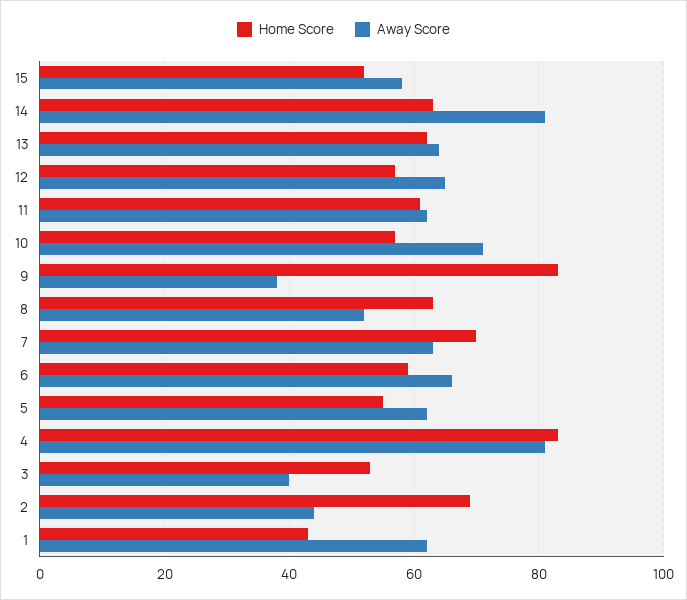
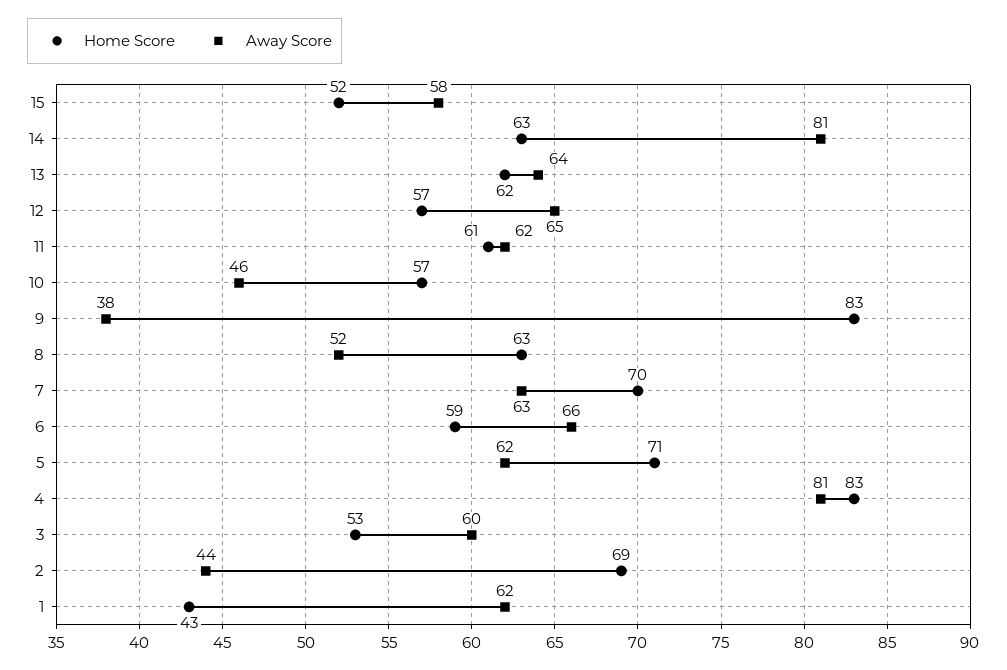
  {
    "Home Score": {
      "15": 52,
      "14": 63,
      "13": 62,
      "12": 57,
      "11": 61,
      "10": 57,
      "9": 83,
      "8": 63,
      "7": 70,
      "6": 59,
-     "5": 55,
+     "5": 71,
      "4": 83,
      "3": 53,
      "2": 69,
      "1": 43
    },
    "Away Score": {
      "15": 58,
      "14": 81,
      "13": 64,
      "12": 65,
      "11": 62,
-     "10": 70,
+     "10": 46,
      "9": 38,
      "8": 52,
      "7": 63,
      "6": 66,
      "5": 62,
      "4": 81,
-     "3": 40,
+     "3": 60,
      "2": 44,
      "1": 62
    }
  }

